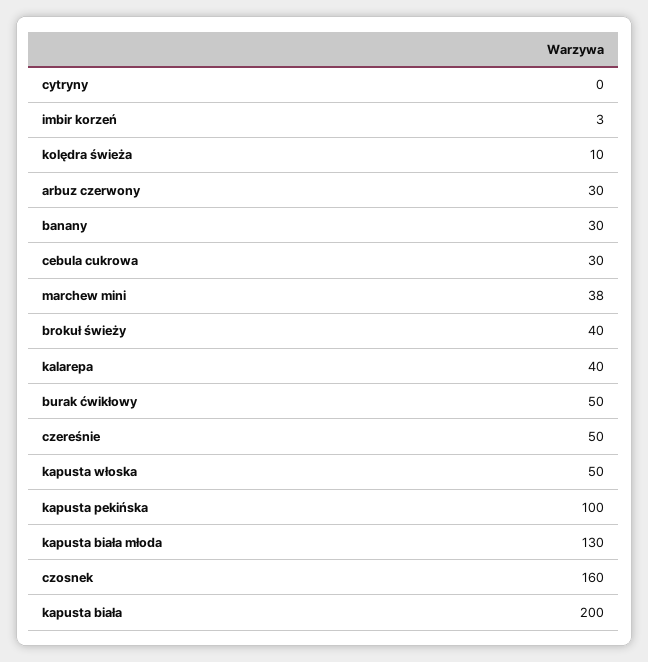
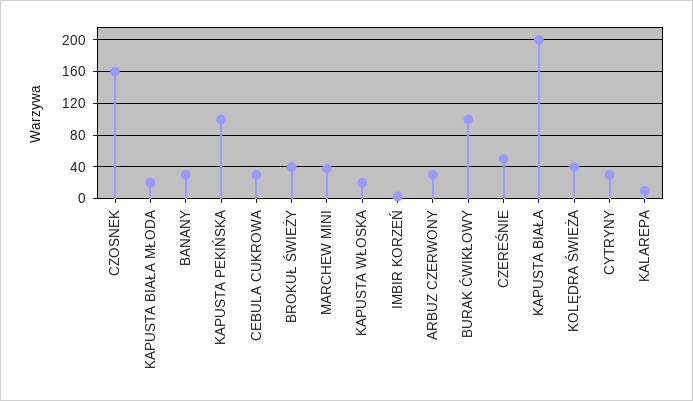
  {
-   "cytryny": 0,
+   "cytryny": 30,
    "imbir korzeń": 3,
-   "kolędra świeża": 10,
+   "kolędra świeża": 40,
    "arbuz czerwony": 30,
    "banany": 30,
    "cebula cukrowa": 30,
    "marchew mini": 38,
    "brokuł świeży": 40,
-   "kalarepa": 40,
+   "kalarepa": 10,
-   "burak ćwikłowy": 50,
+   "burak ćwikłowy": 100,
    "czereśnie": 50,
-   "kapusta włoska": 50,
+   "kapusta włoska": 20,
    "kapusta pekińska": 100,
-   "kapusta biała młoda": 130,
+   "kapusta biała młoda": 20,
    "czosnek": 160,
    "kapusta biała": 200
  }

